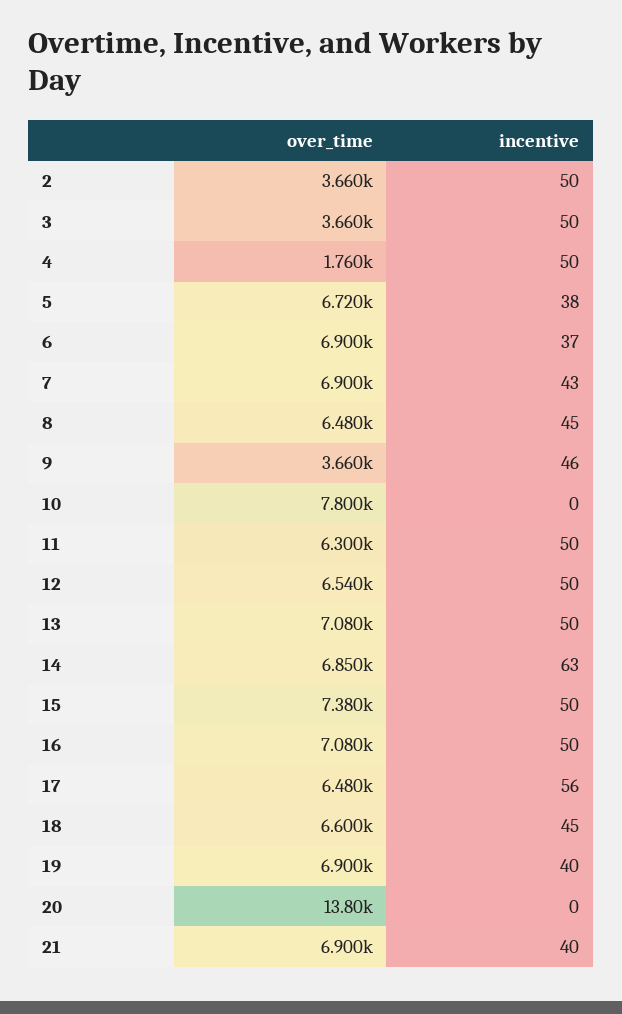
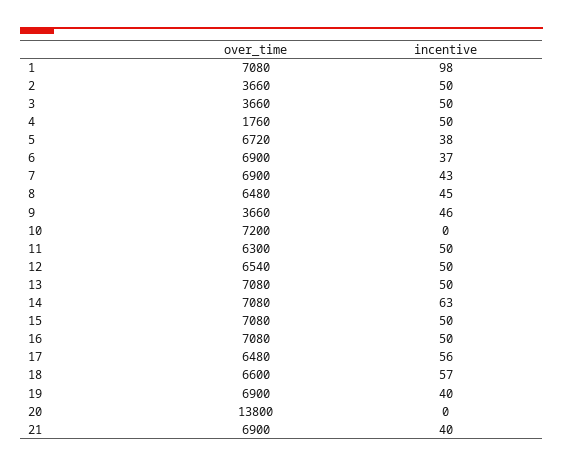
  {
    "over_time": {
      "2": 3660,
      "3": 3660,
      "4": 1760,
      "5": 6720,
      "6": 6900,
      "7": 6900,
      "8": 6480,
      "9": 3660,
-     "10": 7800,
+     "10": 7200,
      "11": 6300,
      "12": 6540,
      "13": 7080,
-     "14": 6850,
+     "14": 7080,
-     "15": 7380,
+     "15": 7080,
      "16": 7080,
      "17": 6480,
      "18": 6600,
      "19": 6900,
      "20": 13800,
-     "21": 6900
+     "21": 6900,
+     "1": 7080
    },
    "incentive": {
      "2": 50,
      "3": 50,
      "4": 50,
      "5": 38,
      "6": 37,
      "7": 43,
      "8": 45,
      "9": 46,
      "10": 0,
      "11": 50,
      "12": 50,
      "13": 50,
      "14": 63,
      "15": 50,
      "16": 50,
      "17": 56,
-     "18": 45,
+     "18": 57,
      "19": 40,
      "20": 0,
-     "21": 40
+     "21": 40,
+     "1": 98
    }
  }

